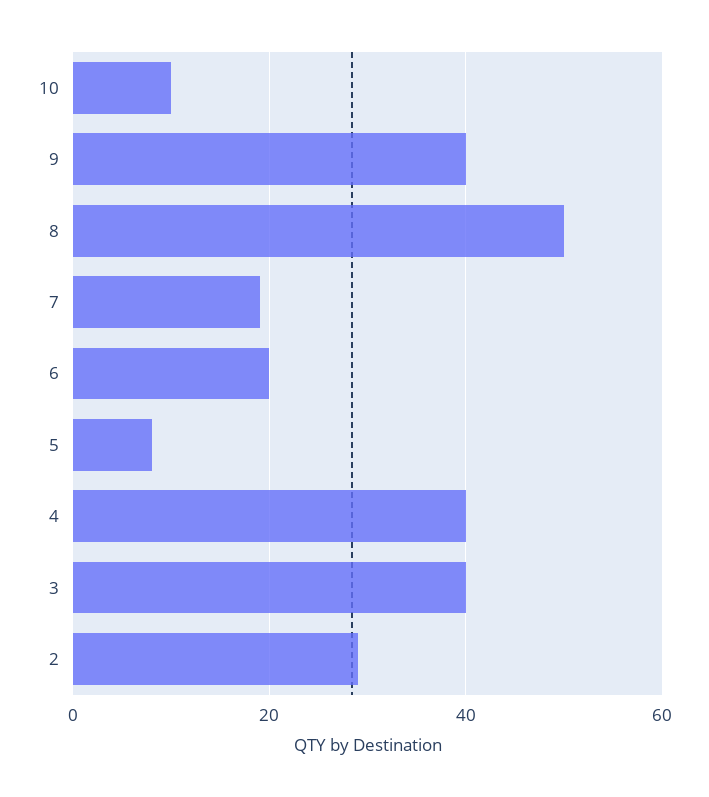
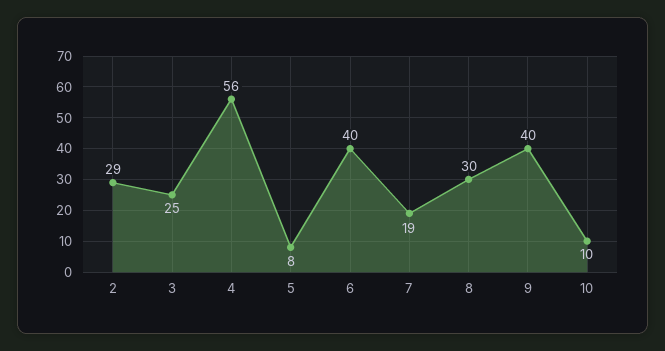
  {
    "10": 10,
    "9": 40,
-   "8": 50,
+   "8": 30,
    "7": 19,
-   "6": 20,
+   "6": 40,
    "5": 8,
-   "4": 40,
+   "4": 56,
-   "3": 40,
+   "3": 25,
    "2": 29
  }

